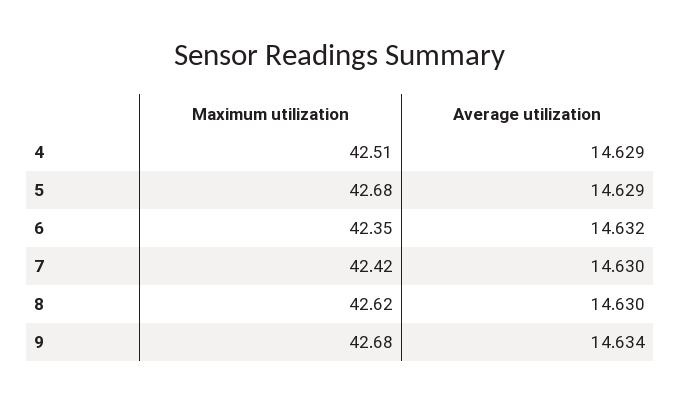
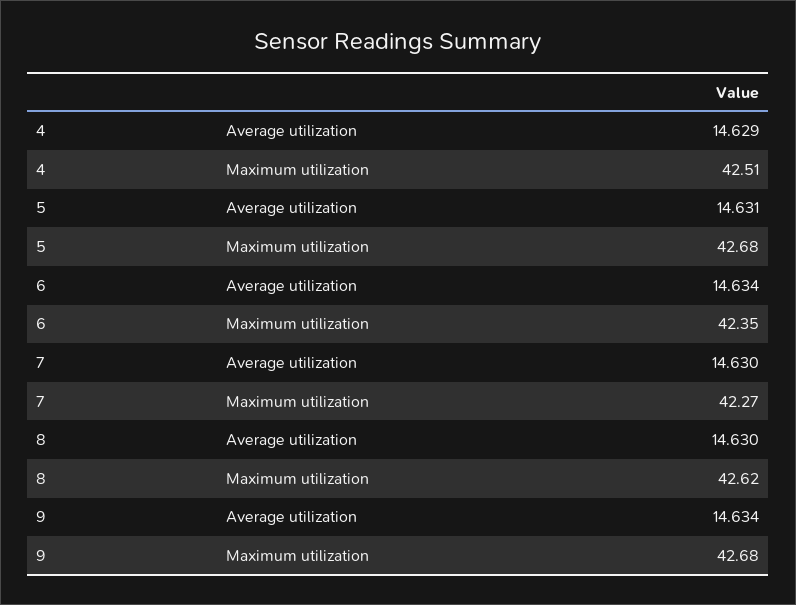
  {
    "Maximum utilization": {
      "4": 42.51,
      "5": 42.68,
      "6": 42.35,
-     "7": 42.42,
+     "7": 42.27,
      "8": 42.62,
      "9": 42.68
    },
    "Average utilization": {
      "4": 14.629,
-     "5": 14.629,
+     "5": 14.631,
-     "6": 14.632,
+     "6": 14.634,
      "7": 14.63,
      "8": 14.63,
      "9": 14.634
    }
  }

